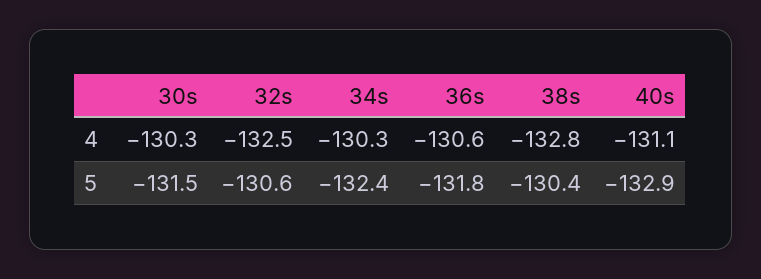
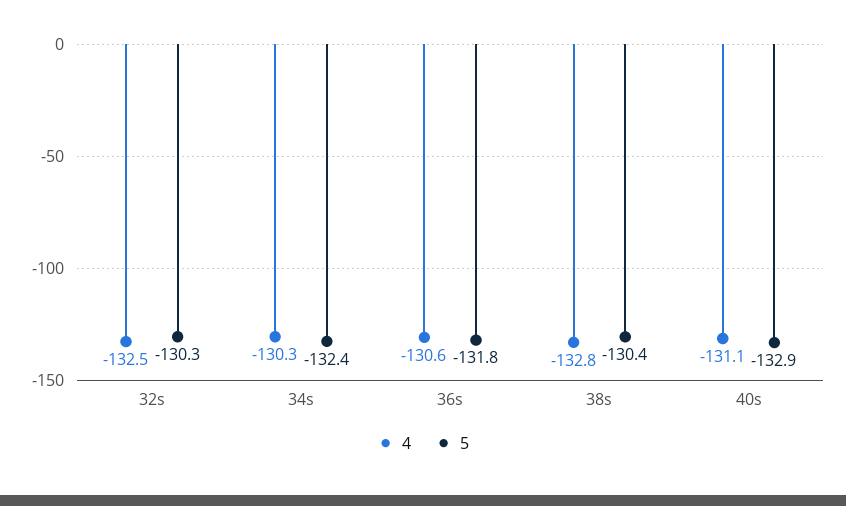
  {
    "4": {
-     "30s": -130.3,
      "32s": -132.5,
      "34s": -130.3,
      "36s": -130.6,
      "38s": -132.8,
      "40s": -131.1
    },
    "5": {
-     "30s": -131.5,
-     "32s": -130.6,
+     "32s": -130.3,
      "34s": -132.4,
      "36s": -131.8,
      "38s": -130.4,
      "40s": -132.9
    }
  }

